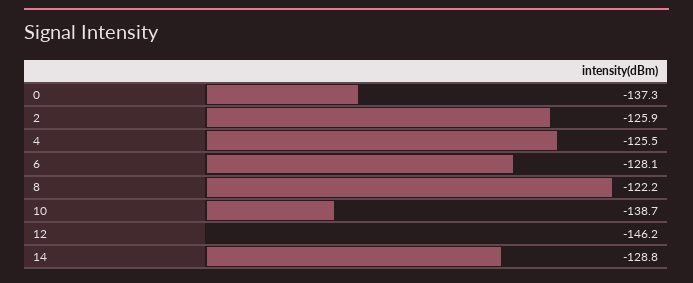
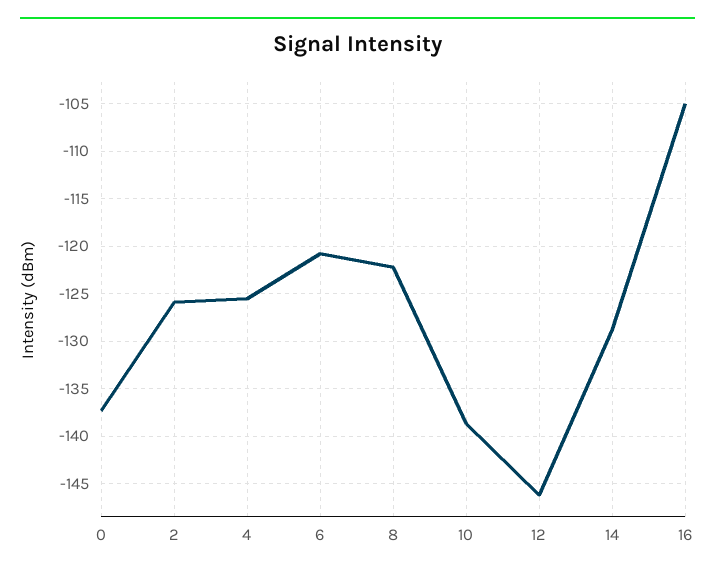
  {
    "0": -137.3,
    "2": -125.9,
    "4": -125.5,
-   "6": -128.1,
+   "6": -121,
    "8": -122.2,
    "10": -138.7,
    "12": -146.2,
-   "14": -128.8
+   "14": -128.8,
+   "16": -105
  }

